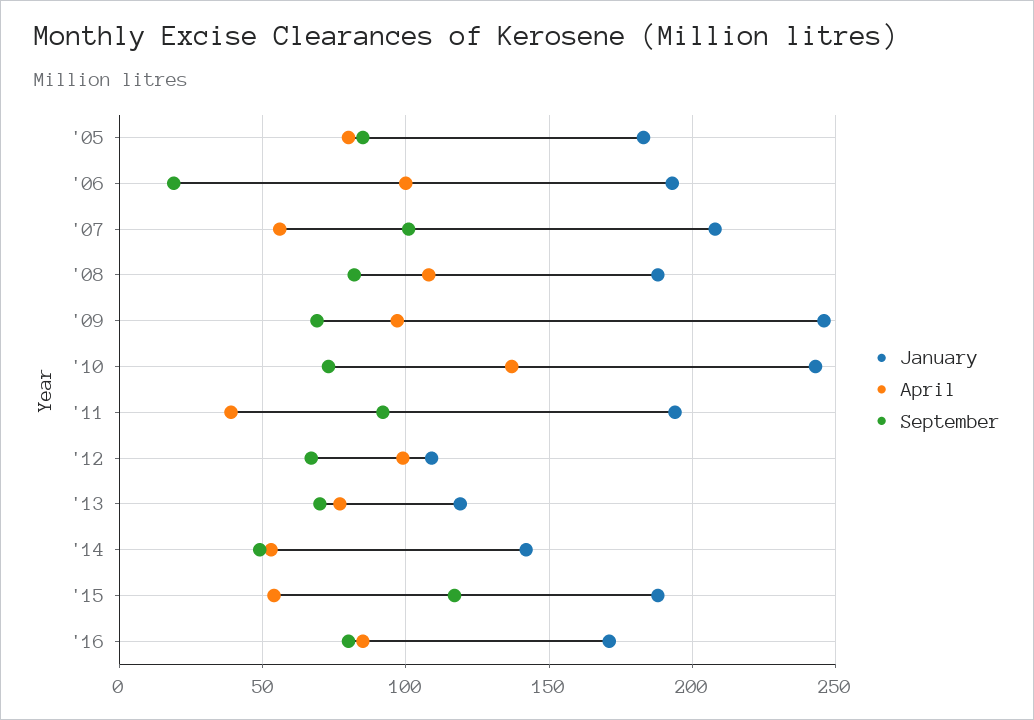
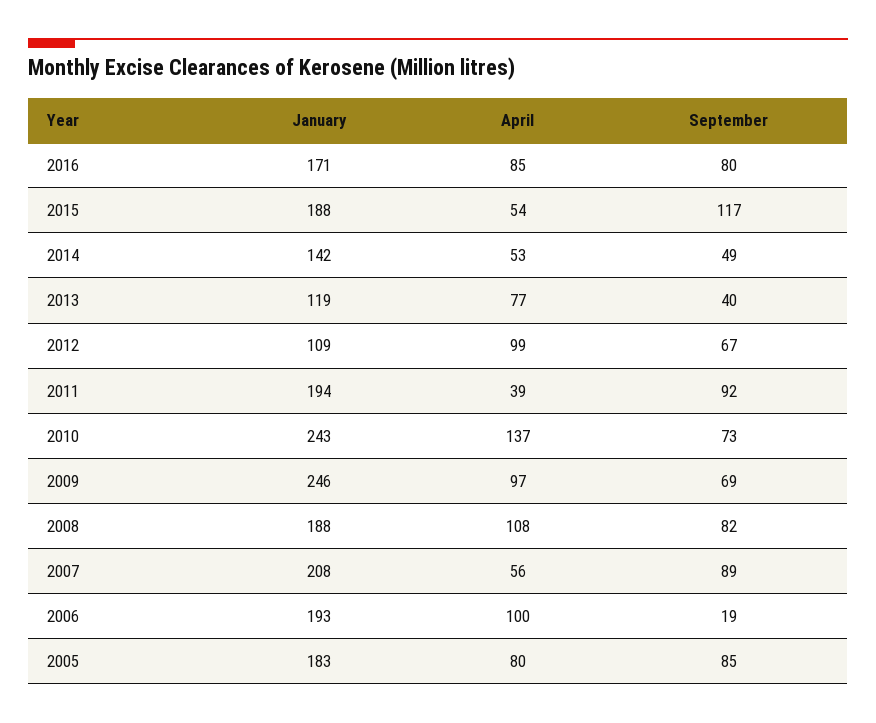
  {
    "January": {
      "'05": 183,
      "'06": 193,
      "'07": 208,
      "'08": 188,
      "'09": 246,
      "'10": 243,
      "'11": 194,
      "'12": 109,
      "'13": 119,
      "'14": 142,
      "'15": 188,
      "'16": 171
    },
    "April": {
      "'05": 80,
      "'06": 100,
      "'07": 56,
      "'08": 108,
      "'09": 97,
      "'10": 137,
      "'11": 39,
      "'12": 99,
      "'13": 77,
      "'14": 53,
      "'15": 54,
      "'16": 85
    },
    "September": {
      "'05": 85,
      "'06": 19,
-     "'07": 100,
+     "'07": 89,
      "'08": 82,
      "'09": 69,
      "'10": 73,
      "'11": 92,
      "'12": 67,
-     "'13": 70,
+     "'13": 40,
      "'14": 49,
      "'15": 117,
      "'16": 80
    }
  }

